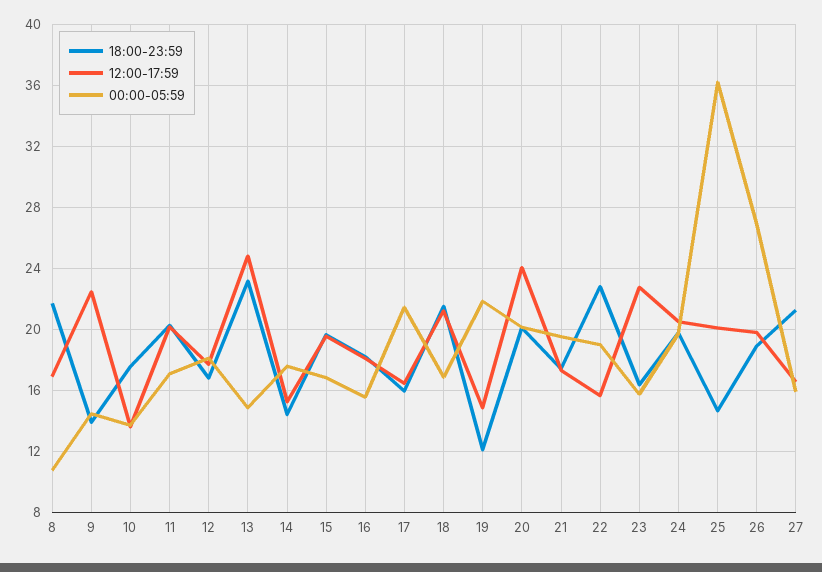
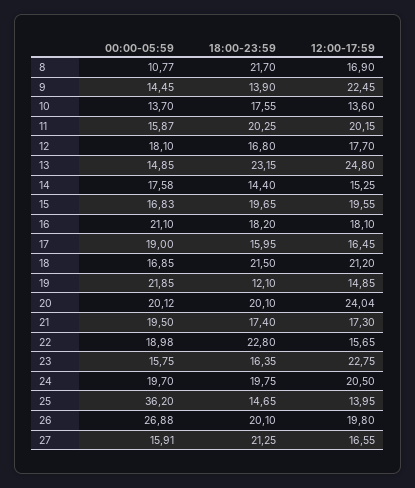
  {
    "18:00-23:59": {
      "8": 21.7,
      "9": 13.9,
      "10": 17.55,
      "11": 20.25,
      "12": 16.8,
      "13": 23.15,
      "14": 14.4,
      "15": 19.65,
      "16": 18.2,
      "17": 15.95,
      "18": 21.5,
      "19": 12.1,
      "20": 20.1,
      "21": 17.4,
      "22": 22.8,
      "23": 16.35,
      "24": 19.75,
      "25": 14.65,
-     "26": 19,
+     "26": 20.1,
      "27": 21.25
    },
    "12:00-17:59": {
      "8": 16.9,
      "9": 22.45,
      "10": 13.6,
      "11": 20.15,
      "12": 17.7,
      "13": 24.8,
      "14": 15.25,
      "15": 19.55,
      "16": 18.1,
      "17": 16.45,
      "18": 21.2,
      "19": 14.85,
      "20": 24.04,
      "21": 17.3,
      "22": 15.65,
      "23": 22.75,
      "24": 20.5,
-     "25": 20,
+     "25": 13.95,
      "26": 19.8,
      "27": 16.55
    },
    "00:00-05:59": {
      "8": 10.77,
      "9": 14.45,
      "10": 13.7,
-     "11": 17,
+     "11": 15.87,
      "12": 18.1,
      "13": 14.85,
      "14": 17.58,
      "15": 16.83,
-     "16": 15.5,
+     "16": 21.1,
-     "17": 21.5,
+     "17": 19,
      "18": 16.85,
      "19": 21.85,
      "20": 20.12,
      "21": 19.5,
      "22": 18.98,
      "23": 15.75,
      "24": 19.7,
      "25": 36.2,
      "26": 26.88,
      "27": 15.91
    }
  }

